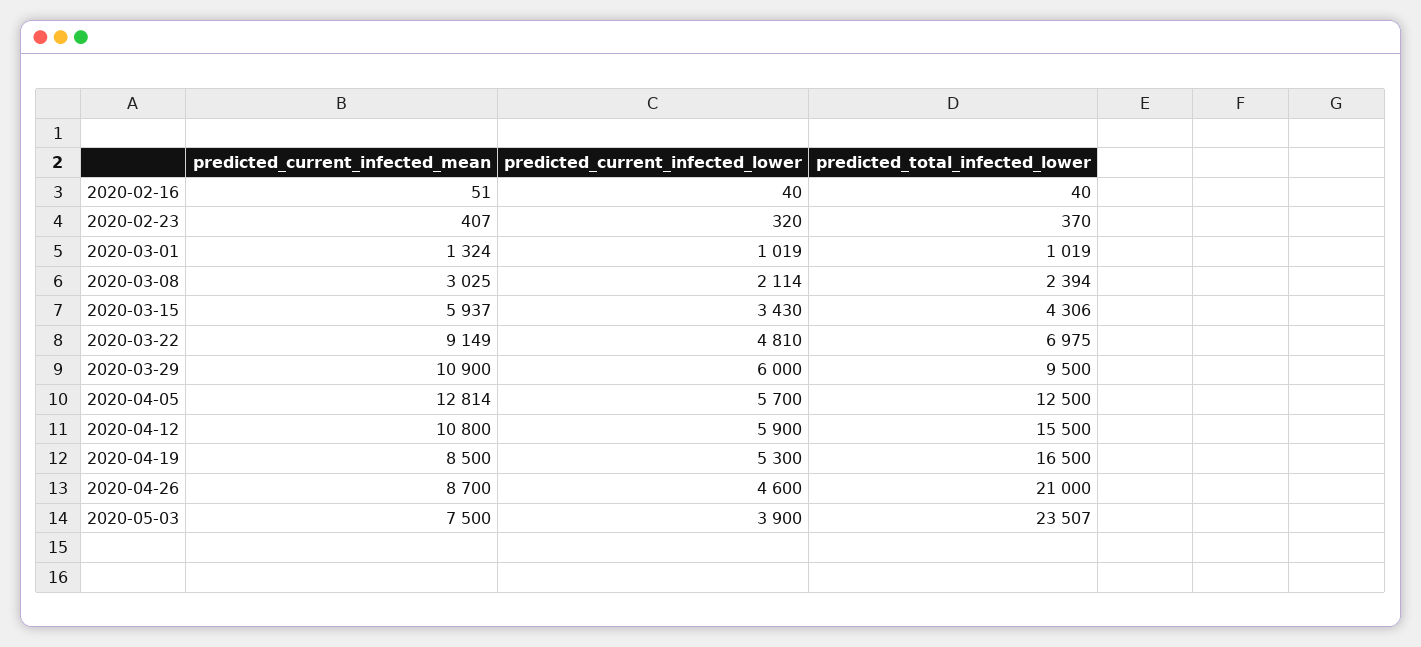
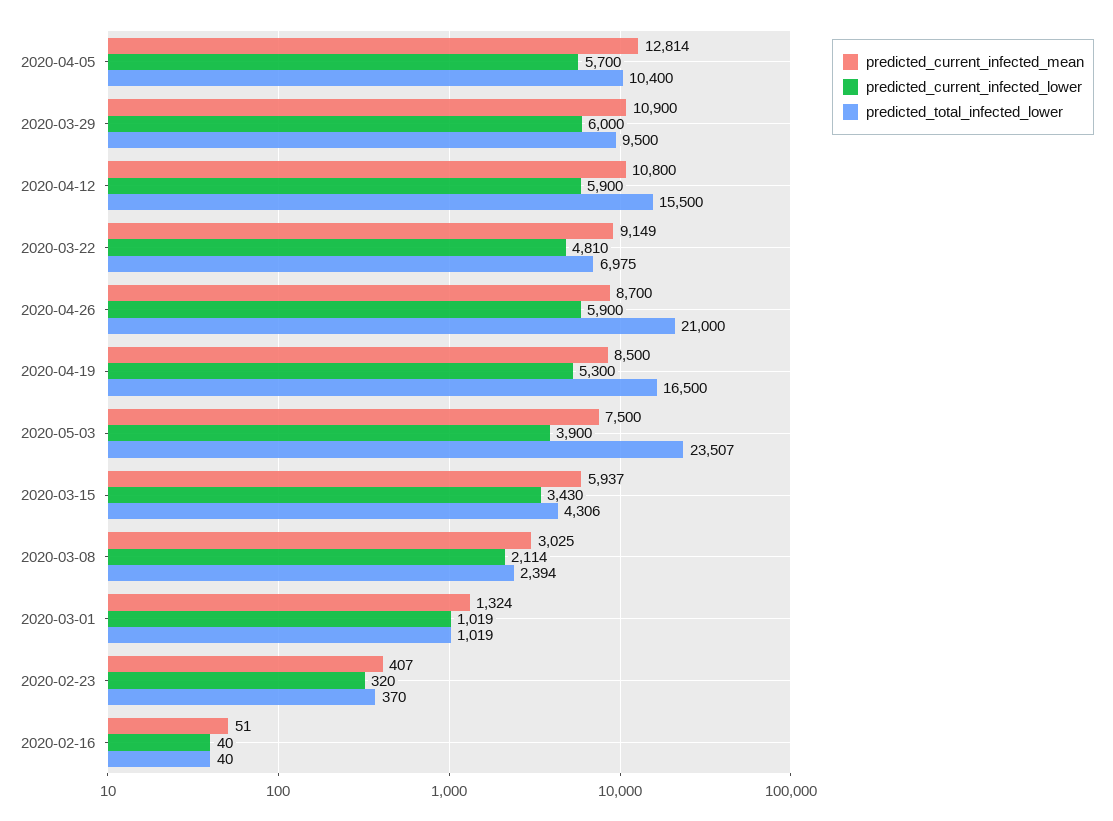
  {
    "predicted_current_infected_mean": {
      "2020-02-16": 51,
      "2020-02-23": 407,
      "2020-03-01": 1324,
      "2020-03-08": 3025,
      "2020-03-15": 5937,
      "2020-03-22": 9149,
      "2020-03-29": 10900,
      "2020-04-05": 12814,
      "2020-04-12": 10800,
      "2020-04-19": 8500,
      "2020-04-26": 8700,
      "2020-05-03": 7500
    },
    "predicted_current_infected_lower": {
      "2020-02-16": 40,
      "2020-02-23": 320,
      "2020-03-01": 1019,
      "2020-03-08": 2114,
      "2020-03-15": 3430,
      "2020-03-22": 4810,
      "2020-03-29": 6000,
      "2020-04-05": 5700,
      "2020-04-12": 5900,
      "2020-04-19": 5300,
-     "2020-04-26": 4600,
+     "2020-04-26": 5900,
      "2020-05-03": 3900
    },
    "predicted_total_infected_lower": {
      "2020-02-16": 40,
      "2020-02-23": 370,
      "2020-03-01": 1019,
      "2020-03-08": 2394,
      "2020-03-15": 4306,
      "2020-03-22": 6975,
      "2020-03-29": 9500,
-     "2020-04-05": 12500,
+     "2020-04-05": 10400,
      "2020-04-12": 15500,
      "2020-04-19": 16500,
      "2020-04-26": 21000,
      "2020-05-03": 23507
    }
  }

